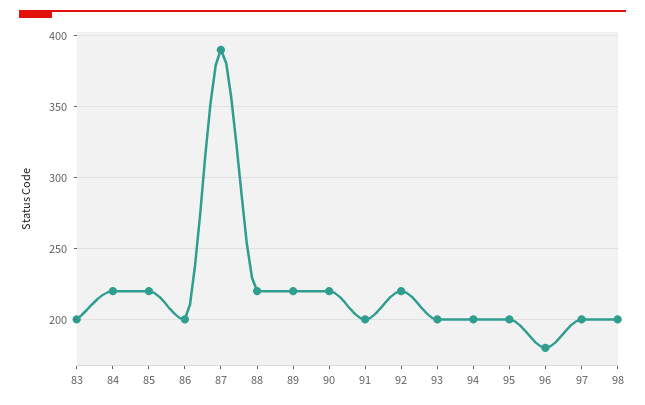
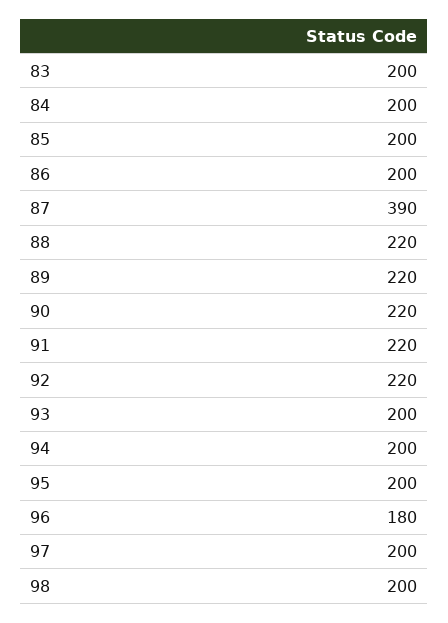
  {
    "83": 200,
-   "84": 220,
+   "84": 200,
-   "85": 220,
+   "85": 200,
    "86": 200,
    "87": 390,
    "88": 220,
    "89": 220,
    "90": 220,
-   "91": 200,
+   "91": 220,
    "92": 220,
    "93": 200,
    "94": 200,
    "95": 200,
    "96": 180,
    "97": 200,
    "98": 200
  }

